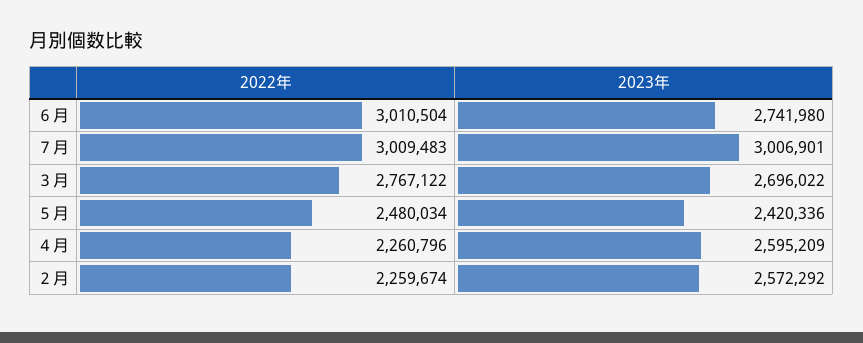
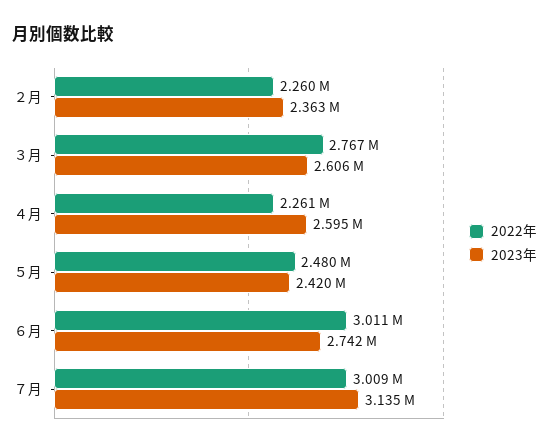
  {
    "2022年": {
      "６月": 3010504,
      "７月": 3009483,
      "３月": 2767122,
      "５月": 2480034,
      "４月": 2260796,
      "２月": 2259674
    },
    "2023年": {
      "６月": 2741980,
-     "７月": 3006901,
+     "７月": 3135000,
-     "３月": 2696022,
+     "３月": 2606000,
      "５月": 2420336,
      "４月": 2595209,
-     "２月": 2572292
+     "２月": 2363000
    }
  }

